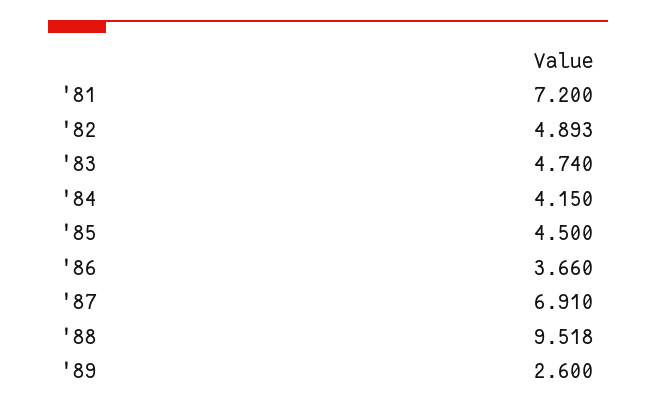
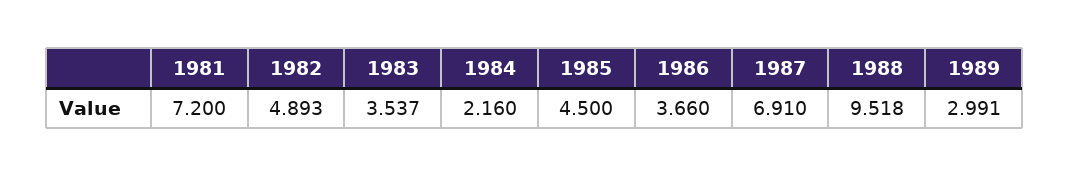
  {
    "'81": 7.2,
    "'82": 4.893,
-   "'83": 4.74,
+   "'83": 3.537,
-   "'84": 4.15,
+   "'84": 2.16,
    "'85": 4.5,
    "'86": 3.66,
    "'87": 6.91,
    "'88": 9.518,
-   "'89": 2.6
+   "'89": 2.991
  }

